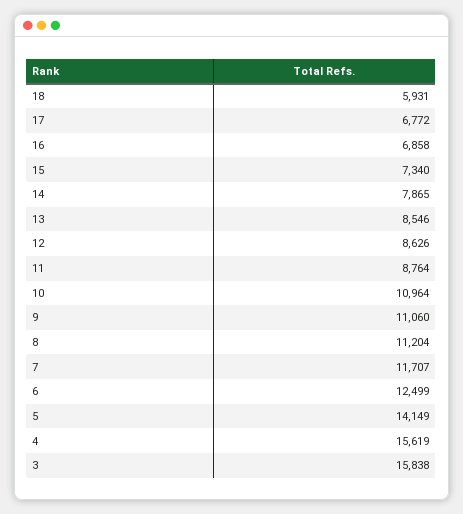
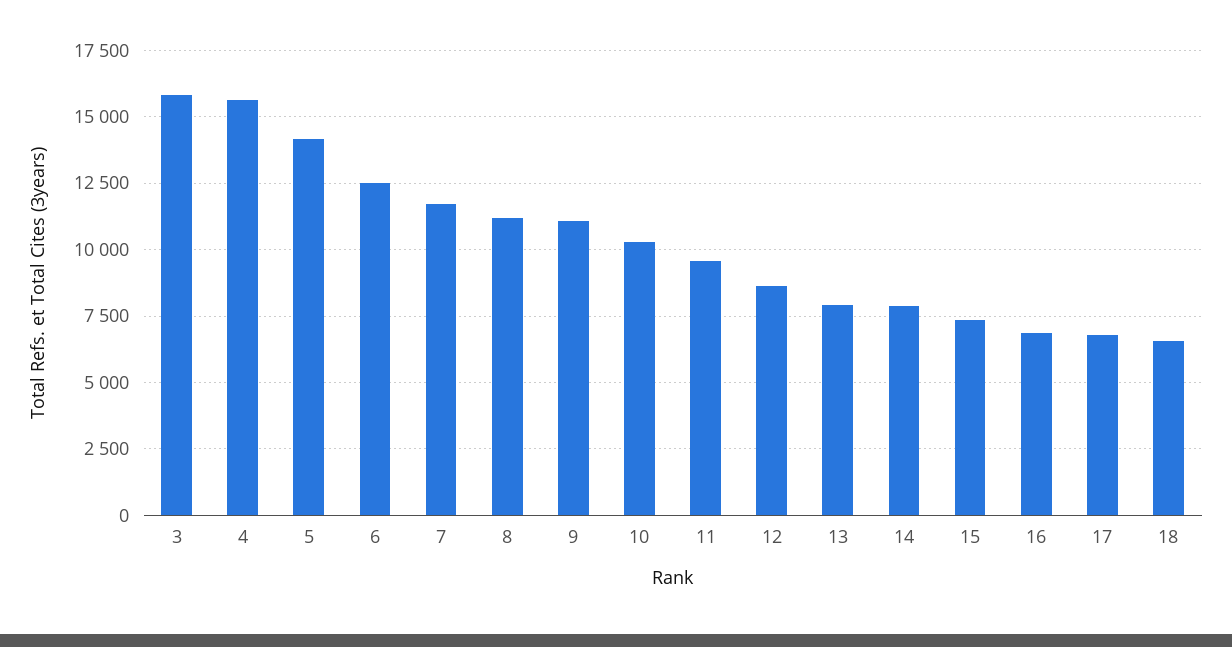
  {
-   "18": 5931,
+   "18": 6500,
    "17": 6772,
    "16": 6858,
    "15": 7340,
    "14": 7865,
-   "13": 8546,
+   "13": 8000,
    "12": 8626,
-   "11": 8764,
+   "11": 9500,
-   "10": 10964,
+   "10": 10250,
    "9": 11060,
    "8": 11204,
    "7": 11707,
    "6": 12499,
    "5": 14149,
    "4": 15619,
    "3": 15838
  }

